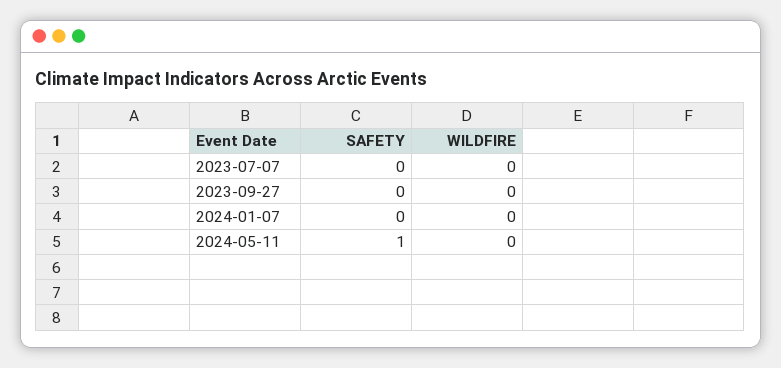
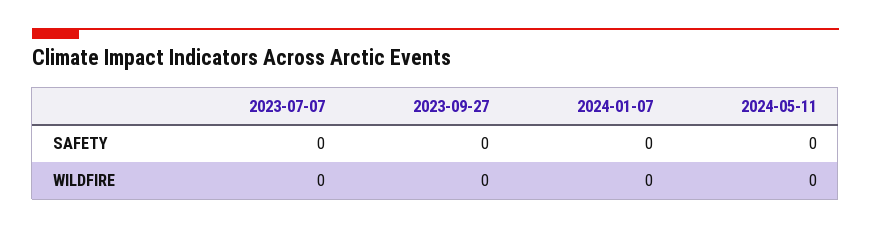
  {
    "SAFETY": {
      "2023-07-07": 0,
      "2023-09-27": 0,
      "2024-01-07": 0,
-     "2024-05-11": 1
+     "2024-05-11": 0
    },
    "WILDFIRE": {
      "2023-07-07": 0,
      "2023-09-27": 0,
      "2024-01-07": 0,
      "2024-05-11": 0
    }
  }

